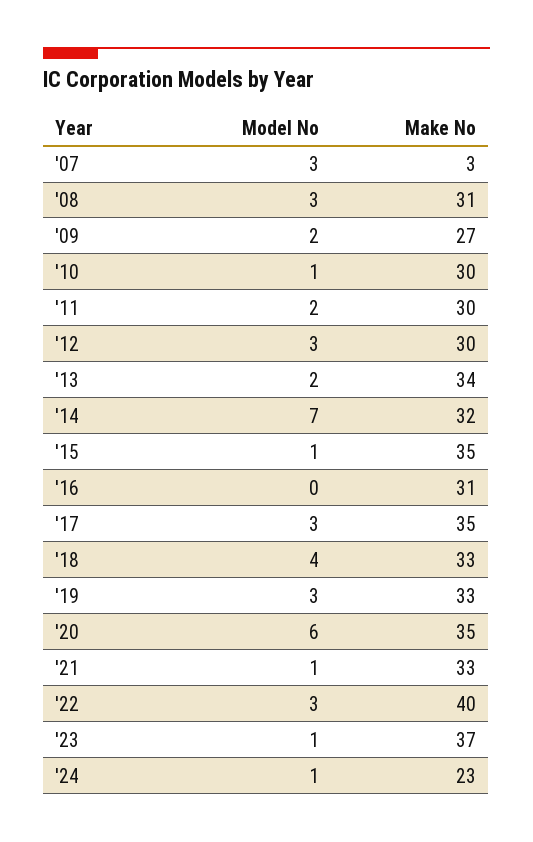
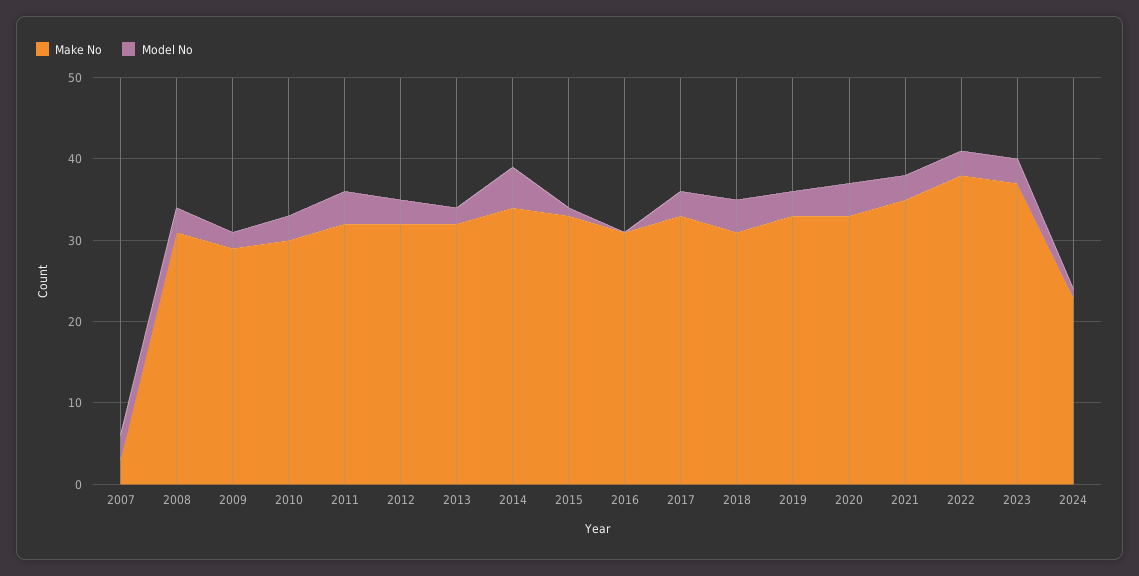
  {
    "Model No": {
      "'07": 3,
      "'08": 3,
      "'09": 2,
-     "'10": 1,
+     "'10": 3,
-     "'11": 2,
+     "'11": 4,
      "'12": 3,
      "'13": 2,
-     "'14": 7,
+     "'14": 5,
      "'15": 1,
      "'16": 0,
      "'17": 3,
      "'18": 4,
      "'19": 3,
-     "'20": 6,
+     "'20": 4,
-     "'21": 1,
+     "'21": 3,
      "'22": 3,
-     "'23": 1,
+     "'23": 3,
      "'24": 1
    },
    "Make No": {
      "'07": 3,
      "'08": 31,
-     "'09": 27,
+     "'09": 29,
      "'10": 30,
-     "'11": 30,
+     "'11": 32,
-     "'12": 30,
+     "'12": 32,
-     "'13": 34,
+     "'13": 32,
-     "'14": 32,
+     "'14": 34,
-     "'15": 35,
+     "'15": 33,
      "'16": 31,
-     "'17": 35,
+     "'17": 33,
-     "'18": 33,
+     "'18": 31,
      "'19": 33,
-     "'20": 35,
+     "'20": 33,
-     "'21": 33,
+     "'21": 35,
-     "'22": 40,
+     "'22": 38,
      "'23": 37,
      "'24": 23
    }
  }

